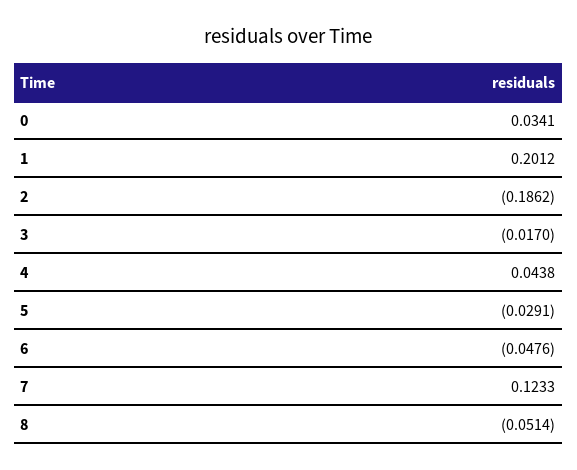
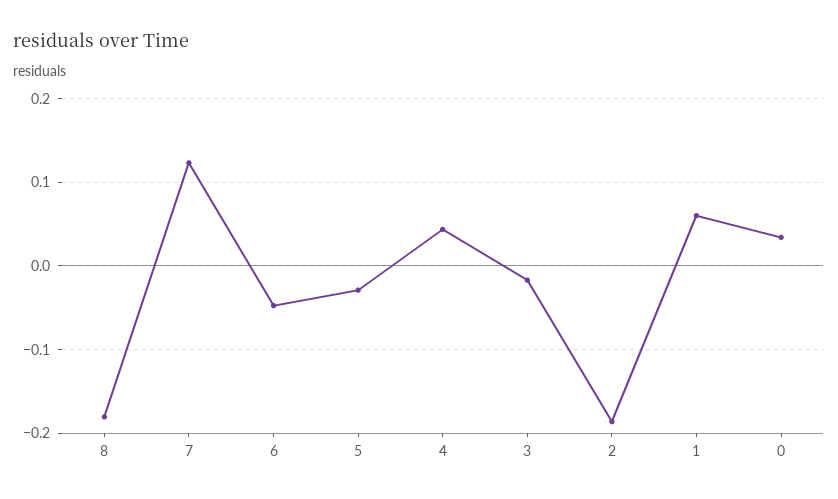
  {
    "0": 0.0341,
-   "1": 0.2012,
+   "1": 0.06,
    "2": -0.1862,
    "3": -0.017,
    "4": 0.0438,
    "5": -0.0291,
    "6": -0.0476,
    "7": 0.1233,
-   "8": -0.0514
+   "8": -0.18
  }

